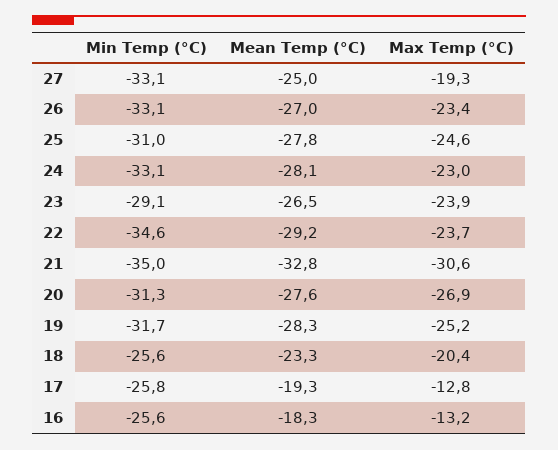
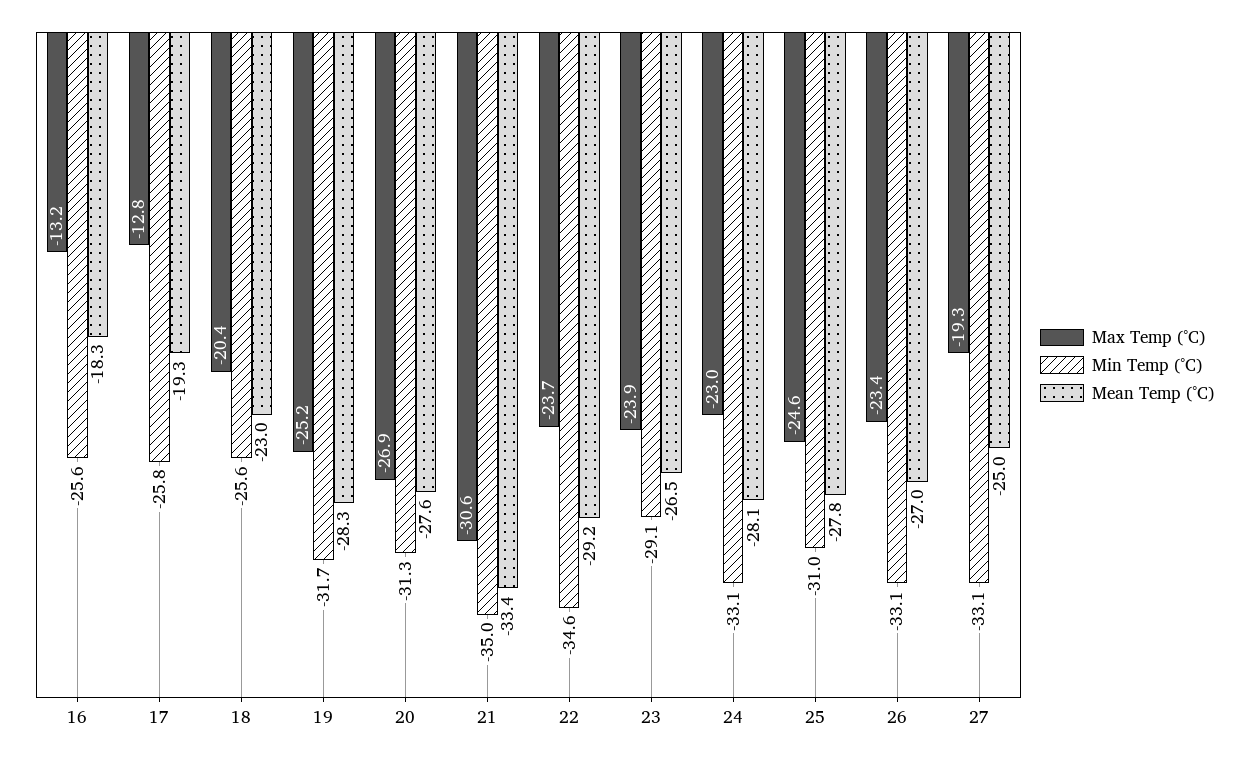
  {
    "Min Temp (°C)": {
      "27": -33.1,
      "26": -33.1,
      "25": -31,
      "24": -33.1,
      "23": -29.1,
      "22": -34.6,
      "21": -35,
      "20": -31.3,
      "19": -31.7,
      "18": -25.6,
      "17": -25.8,
      "16": -25.6
    },
    "Mean Temp (°C)": {
      "27": -25,
      "26": -27,
      "25": -27.8,
      "24": -28.1,
      "23": -26.5,
      "22": -29.2,
-     "21": -32.8,
+     "21": -33.4,
      "20": -27.6,
      "19": -28.3,
-     "18": -23.3,
+     "18": -23,
      "17": -19.3,
      "16": -18.3
    },
    "Max Temp (°C)": {
      "27": -19.3,
      "26": -23.4,
      "25": -24.6,
      "24": -23,
      "23": -23.9,
      "22": -23.7,
      "21": -30.6,
      "20": -26.9,
      "19": -25.2,
      "18": -20.4,
      "17": -12.8,
      "16": -13.2
    }
  }

